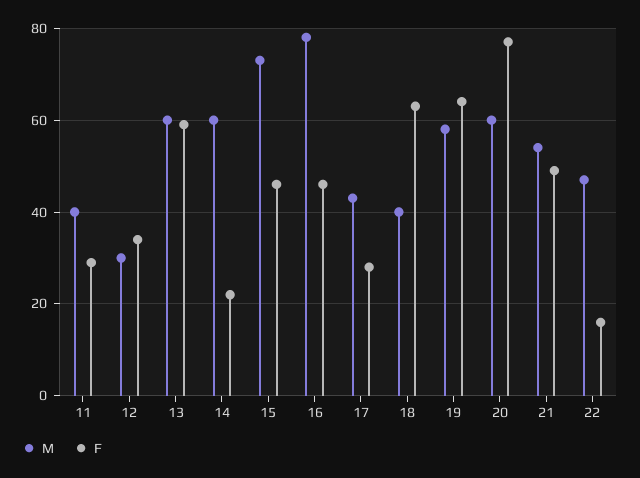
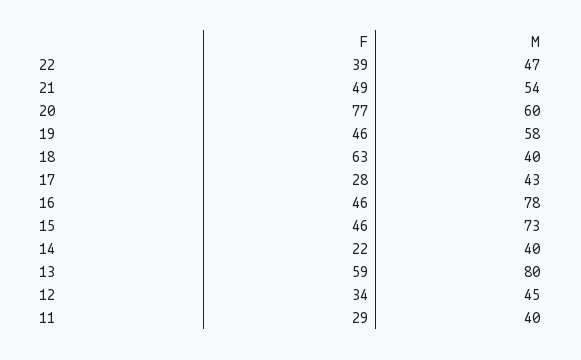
  {
    "M": {
      "11": 40,
-     "12": 30,
+     "12": 45,
-     "13": 60,
+     "13": 80,
-     "14": 60,
+     "14": 40,
      "15": 73,
      "16": 78,
      "17": 43,
      "18": 40,
      "19": 58,
      "20": 60,
      "21": 54,
      "22": 47
    },
    "F": {
      "11": 29,
      "12": 34,
      "13": 59,
      "14": 22,
      "15": 46,
      "16": 46,
      "17": 28,
      "18": 63,
-     "19": 65,
+     "19": 46,
      "20": 77,
      "21": 49,
-     "22": 15
+     "22": 39
    }
  }

